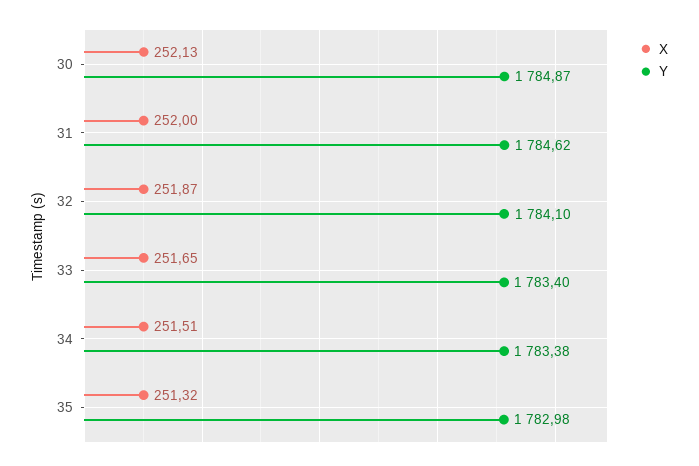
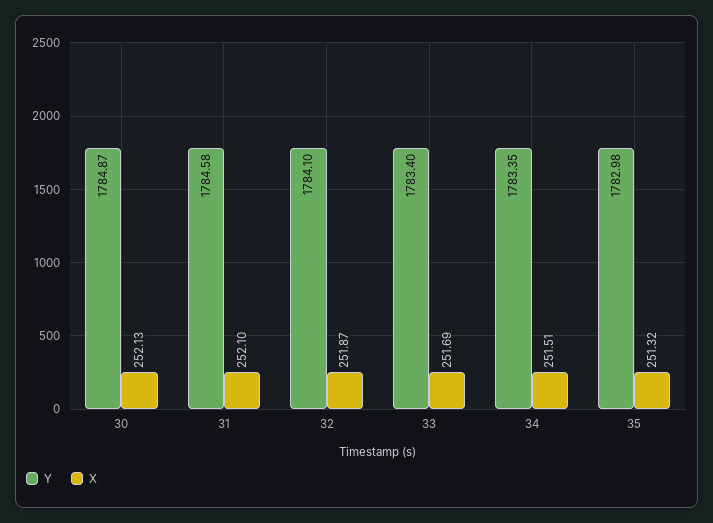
  {
    "X": {
      "30": 252.13,
-     "31": 252,
+     "31": 252.1,
      "32": 251.87,
-     "33": 251.65,
+     "33": 251.69,
      "34": 251.51,
      "35": 251.32
    },
    "Y": {
      "30": 1784.87,
-     "31": 1784.62,
+     "31": 1784.58,
      "32": 1784.1,
      "33": 1783.4,
-     "34": 1783.38,
+     "34": 1783.35,
      "35": 1782.98
    }
  }

